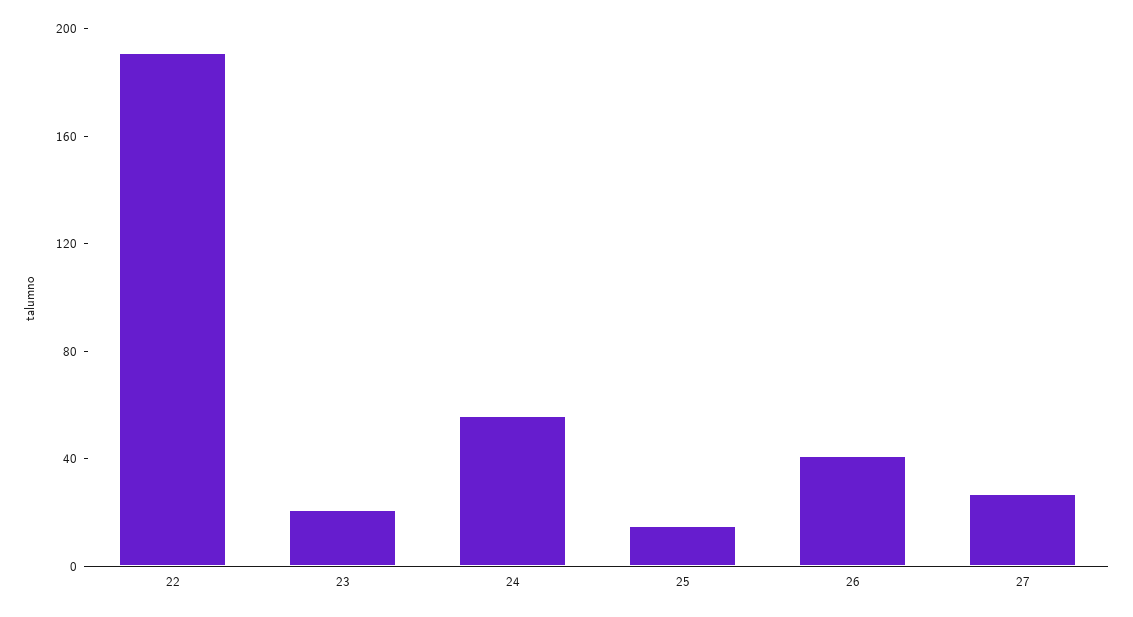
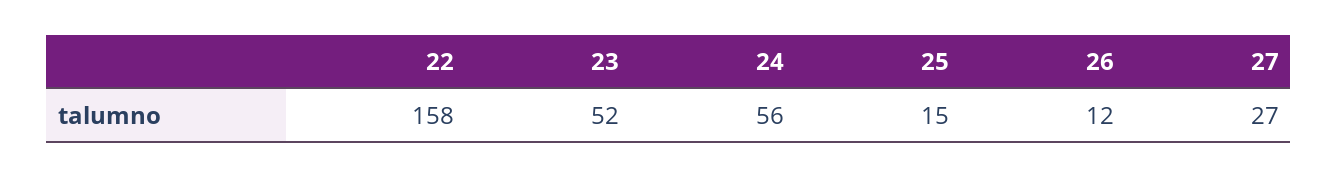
  {
-   "22": 190,
+   "22": 158,
-   "23": 20,
+   "23": 52,
    "24": 56,
    "25": 15,
-   "26": 40,
+   "26": 12,
    "27": 27
  }

